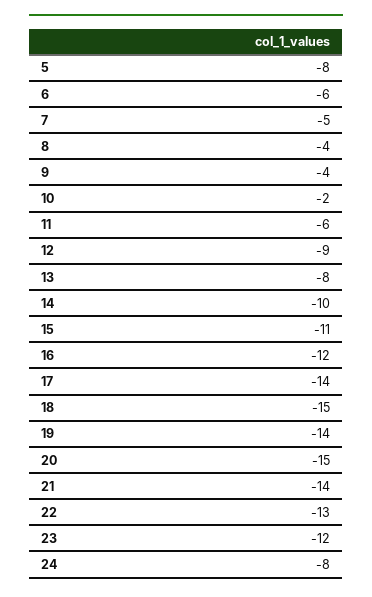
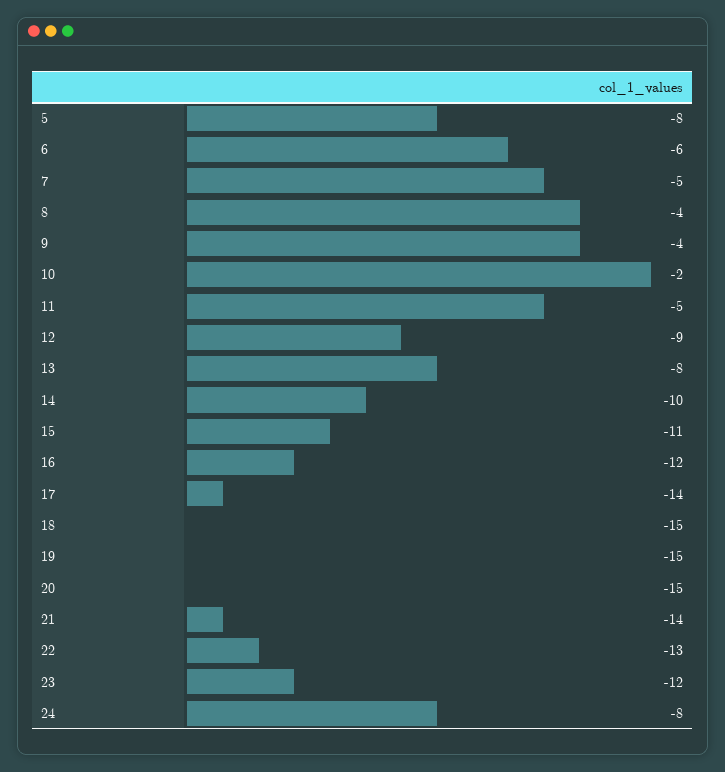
  {
    "5": -8,
    "6": -6,
    "7": -5,
    "8": -4,
    "9": -4,
    "10": -2,
-   "11": -6,
+   "11": -5,
    "12": -9,
    "13": -8,
    "14": -10,
    "15": -11,
    "16": -12,
    "17": -14,
    "18": -15,
-   "19": -14,
+   "19": -15,
    "20": -15,
    "21": -14,
    "22": -13,
    "23": -12,
    "24": -8
  }

